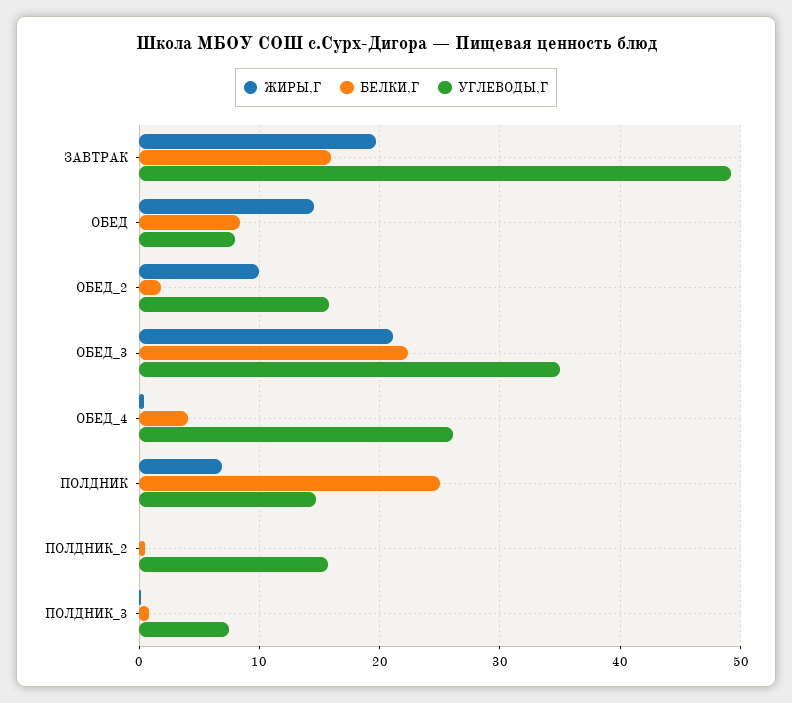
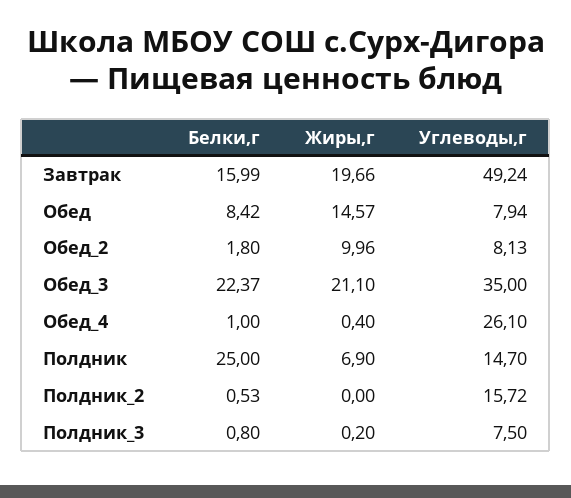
  {
    "ЖИРЫ,Г": {
      "ЗАВТРАК": 19.66,
      "ОБЕД": 14.57,
      "ОБЕД_2": 9.96,
      "ОБЕД_3": 21.1,
      "ОБЕД_4": 0.4,
      "ПОЛДНИК": 6.9,
      "ПОЛДНИК_2": 0,
      "ПОЛДНИК_3": 0.2
    },
    "БЕЛКИ,Г": {
      "ЗАВТРАК": 15.99,
      "ОБЕД": 8.42,
      "ОБЕД_2": 1.8,
      "ОБЕД_3": 22.37,
-     "ОБЕД_4": 4,
+     "ОБЕД_4": 1,
      "ПОЛДНИК": 25,
      "ПОЛДНИК_2": 0.53,
      "ПОЛДНИК_3": 0.8
    },
    "УГЛЕВОДЫ,Г": {
      "ЗАВТРАК": 49.24,
      "ОБЕД": 7.94,
-     "ОБЕД_2": 16,
+     "ОБЕД_2": 8.13,
      "ОБЕД_3": 35,
      "ОБЕД_4": 26.1,
      "ПОЛДНИК": 14.7,
      "ПОЛДНИК_2": 15.72,
      "ПОЛДНИК_3": 7.5
    }
  }

